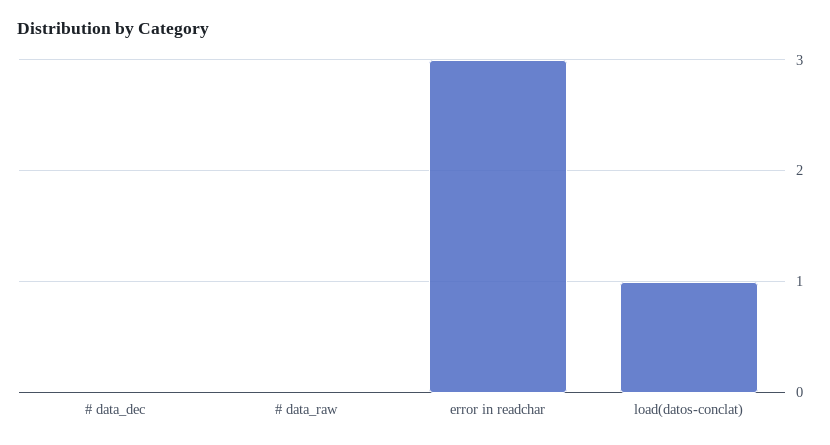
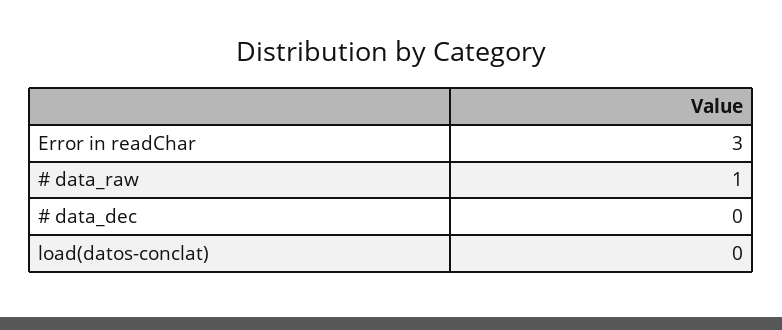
  {
    "# data_dec": 0,
-   "# data_raw": 0,
+   "# data_raw": 1,
    "error in readchar": 3,
-   "load(datos-conclat)": 1
+   "load(datos-conclat)": 0
  }

